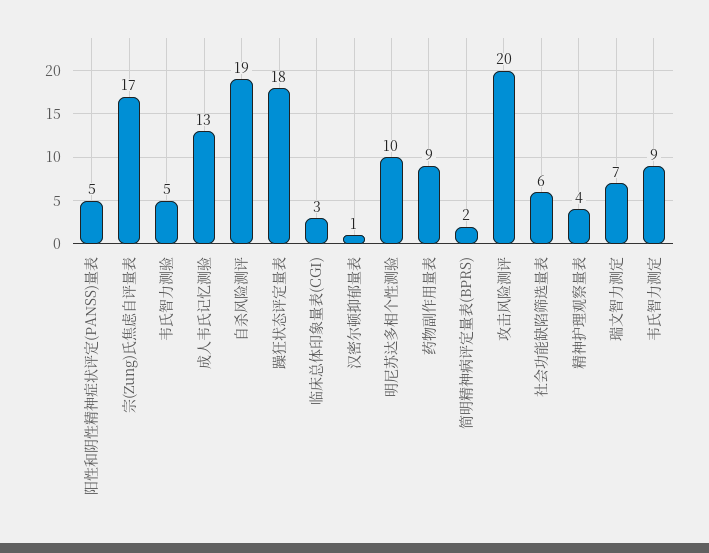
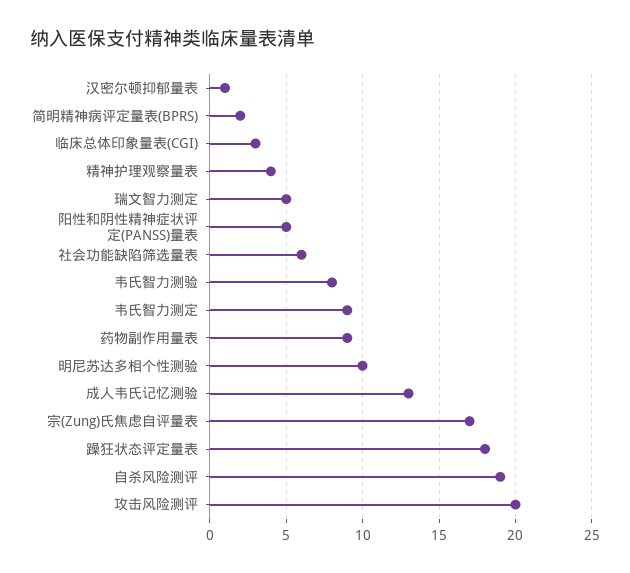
  {
    "阳性和阴性精神症状评定(PANSS)量表": 5,
    "宗(Zung)氏焦虑自评量表": 17,
-   "韦氏智力测验": 5,
+   "韦氏智力测验": 8,
    "成人韦氏记忆测验": 13,
    "自杀风险测评": 19,
    "躁狂状态评定量表": 18,
    "临床总体印象量表(CGI)": 3,
    "汉密尔顿抑郁量表": 1,
    "明尼苏达多相个性测验": 10,
    "药物副作用量表": 9,
    "简明精神病评定量表(BPRS)": 2,
    "攻击风险测评": 20,
    "社会功能缺陷筛选量表": 6,
    "精神护理观察量表": 4,
-   "瑞文智力测定": 7,
+   "瑞文智力测定": 5,
    "韦氏智力测定": 9
  }

